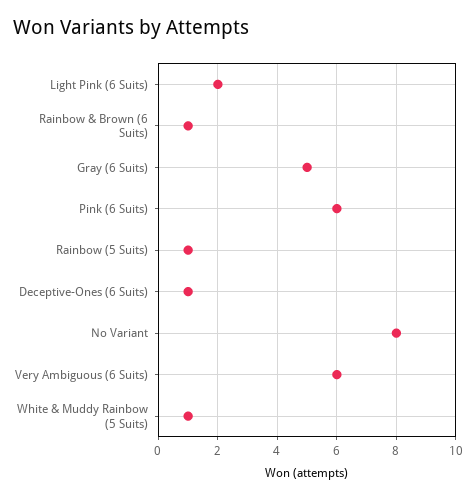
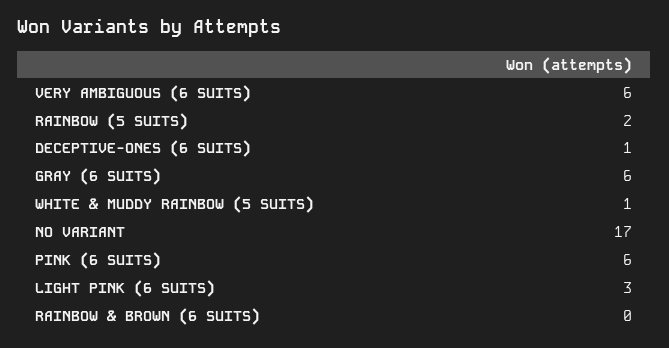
  {
-   "Light Pink (6 Suits)": 2,
+   "Light Pink (6 Suits)": 3,
-   "Rainbow & Brown (6 Suits)": 1,
+   "Rainbow & Brown (6 Suits)": 0,
-   "Gray (6 Suits)": 5,
+   "Gray (6 Suits)": 6,
    "Pink (6 Suits)": 6,
-   "Rainbow (5 Suits)": 1,
+   "Rainbow (5 Suits)": 2,
    "Deceptive-Ones (6 Suits)": 1,
-   "No Variant": 8,
+   "No Variant": 17,
    "Very Ambiguous (6 Suits)": 6,
    "White & Muddy Rainbow (5 Suits)": 1
  }

